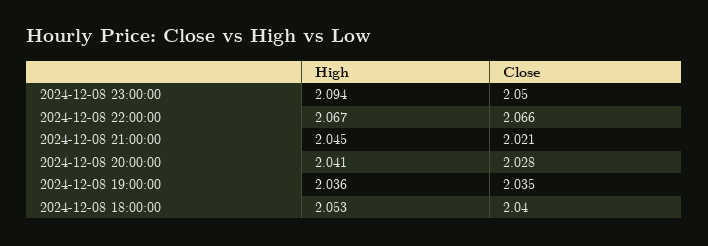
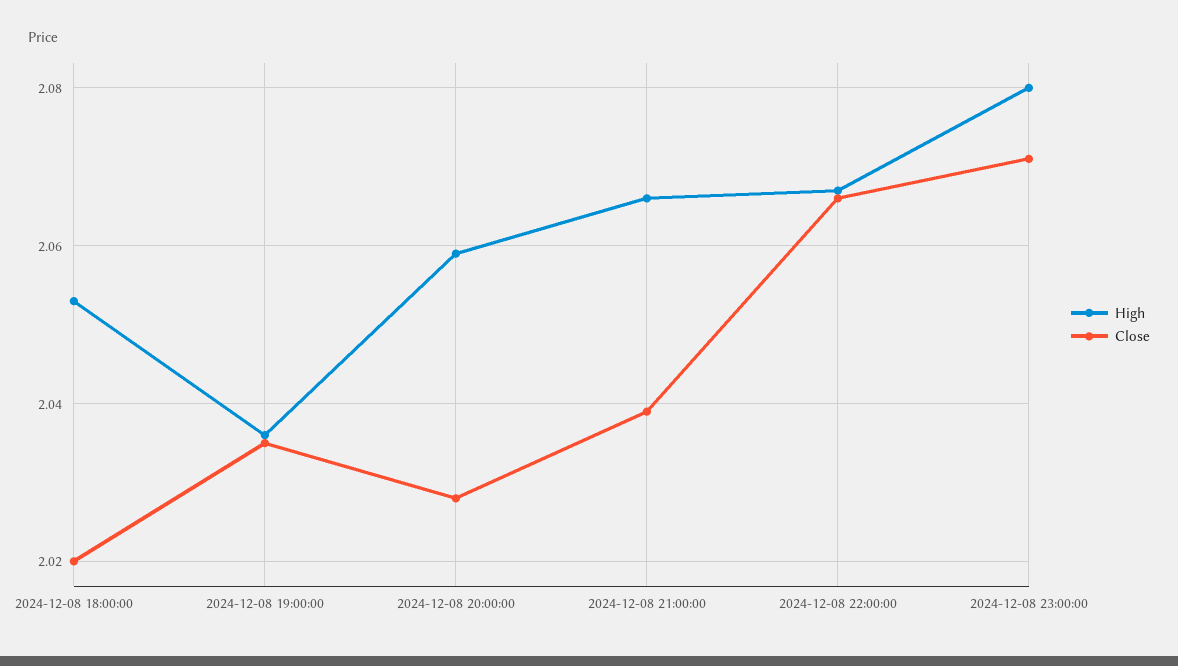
  {
    "High": {
-     "2024-12-08 23:00:00": 2.094,
+     "2024-12-08 23:00:00": 2.08,
      "2024-12-08 22:00:00": 2.067,
-     "2024-12-08 21:00:00": 2.045,
+     "2024-12-08 21:00:00": 2.065,
-     "2024-12-08 20:00:00": 2.041,
+     "2024-12-08 20:00:00": 2.06,
      "2024-12-08 19:00:00": 2.036,
      "2024-12-08 18:00:00": 2.053
    },
    "Close": {
-     "2024-12-08 23:00:00": 2.05,
+     "2024-12-08 23:00:00": 2.07,
      "2024-12-08 22:00:00": 2.066,
-     "2024-12-08 21:00:00": 2.021,
+     "2024-12-08 21:00:00": 2.04,
      "2024-12-08 20:00:00": 2.028,
      "2024-12-08 19:00:00": 2.035,
-     "2024-12-08 18:00:00": 2.04
+     "2024-12-08 18:00:00": 2.02
    }
  }

